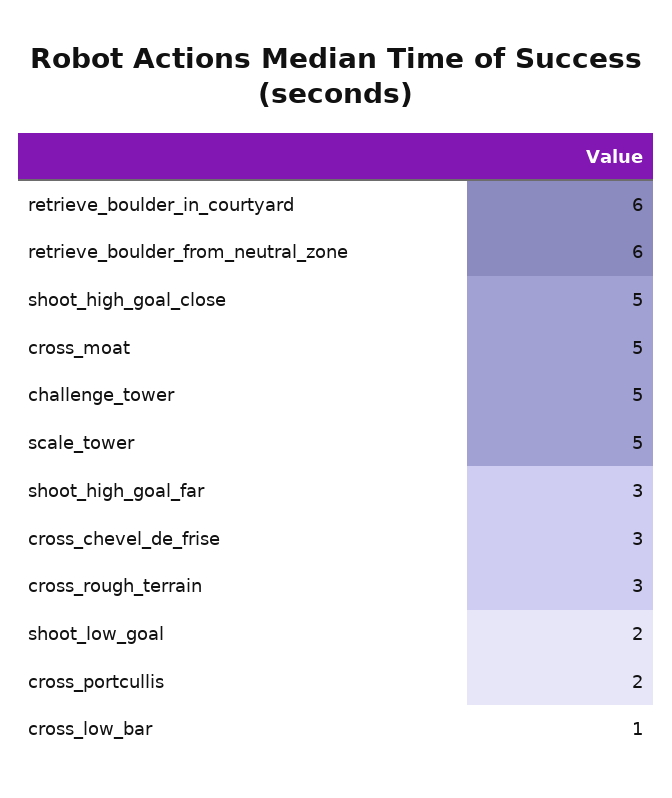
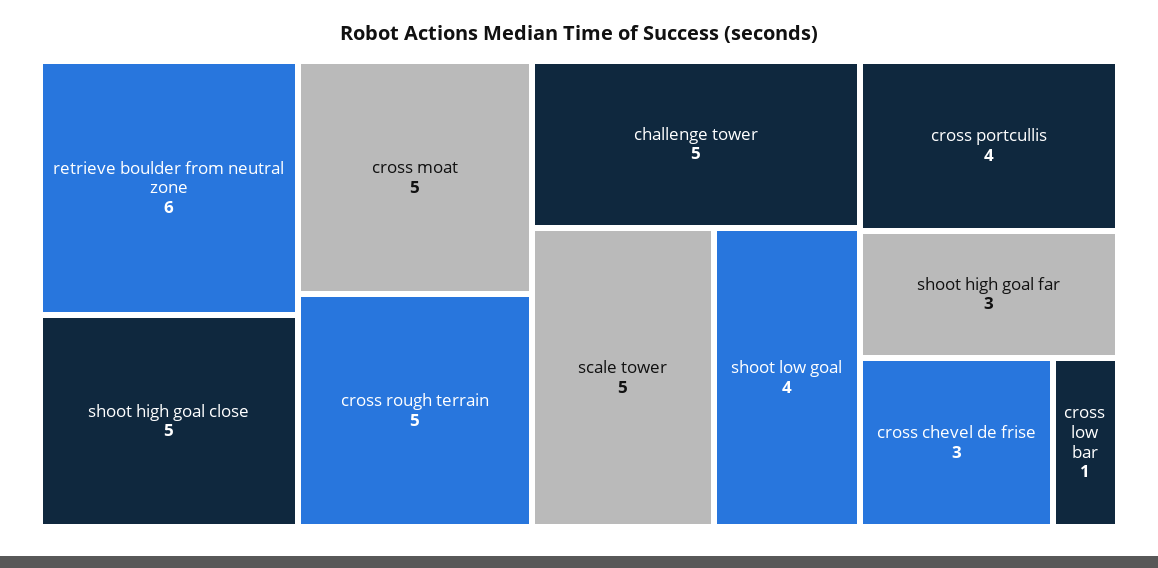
  {
-   "retrieve_boulder_in_courtyard": 6,
    "retrieve_boulder_from_neutral_zone": 6,
    "shoot_high_goal_close": 5,
    "cross_moat": 5,
    "challenge_tower": 5,
    "scale_tower": 5,
    "shoot_high_goal_far": 3,
    "cross_chevel_de_frise": 3,
-   "cross_rough_terrain": 3,
+   "cross_rough_terrain": 5,
-   "shoot_low_goal": 2,
+   "shoot_low_goal": 4,
-   "cross_portcullis": 2,
+   "cross_portcullis": 4,
    "cross_low_bar": 1
  }

